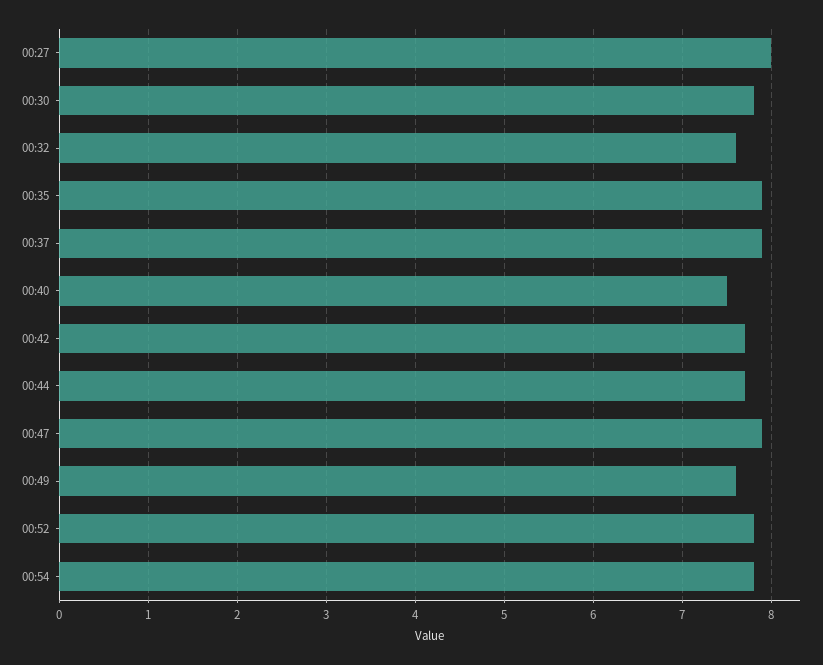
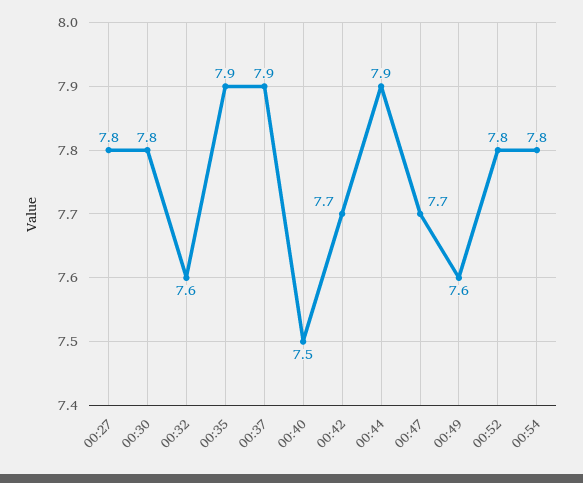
  {
-   "00:27": 8,
+   "00:27": 7.8,
    "00:30": 7.8,
    "00:32": 7.6,
    "00:35": 7.9,
    "00:37": 7.9,
    "00:40": 7.5,
    "00:42": 7.7,
-   "00:44": 7.7,
+   "00:44": 7.9,
-   "00:47": 7.9,
+   "00:47": 7.7,
    "00:49": 7.6,
    "00:52": 7.8,
    "00:54": 7.8
  }

